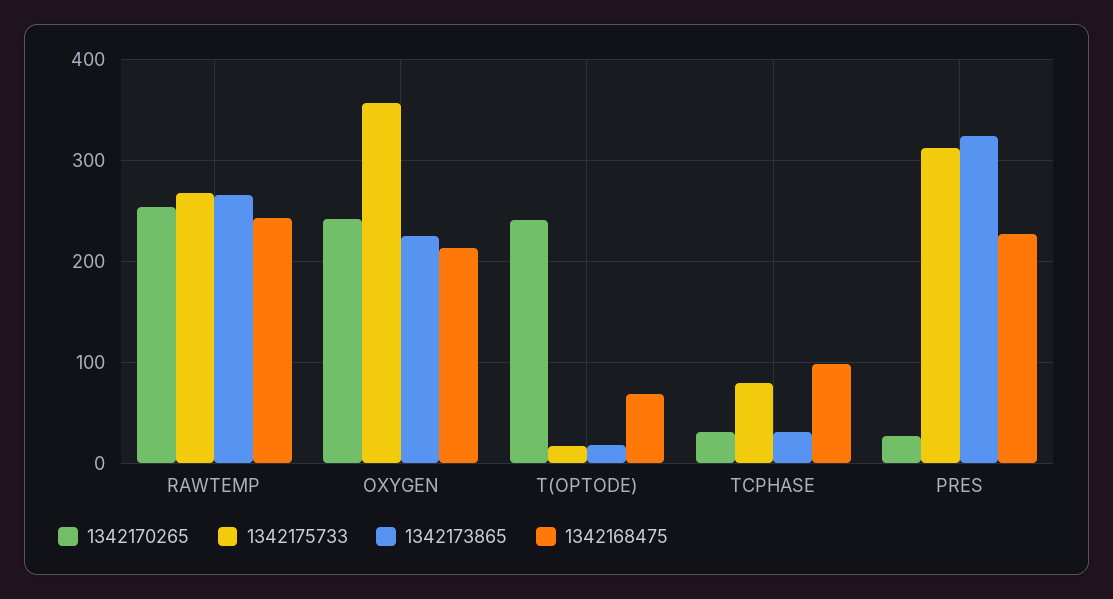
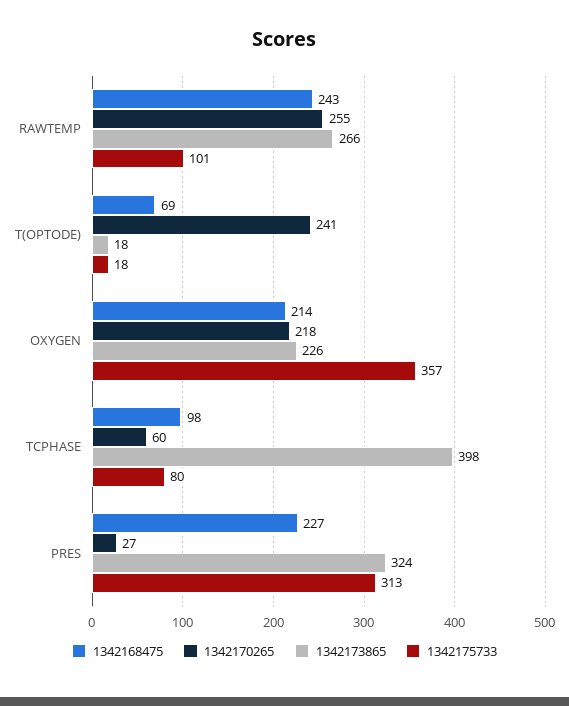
  {
    "1342170265": {
      "RAWTEMP": 255,
-     "OXYGEN": 240,
+     "OXYGEN": 218,
      "T(OPTODE)": 241,
-     "TCPHASE": 30,
+     "TCPHASE": 60,
      "PRES": 27
    },
    "1342175733": {
-     "RAWTEMP": 270,
+     "RAWTEMP": 101,
      "OXYGEN": 357,
      "T(OPTODE)": 18,
      "TCPHASE": 80,
      "PRES": 313
    },
    "1342173865": {
      "RAWTEMP": 266,
      "OXYGEN": 226,
      "T(OPTODE)": 18,
-     "TCPHASE": 30,
+     "TCPHASE": 398,
      "PRES": 324
    },
    "1342168475": {
      "RAWTEMP": 243,
      "OXYGEN": 214,
      "T(OPTODE)": 69,
      "TCPHASE": 98,
      "PRES": 227
    }
  }

